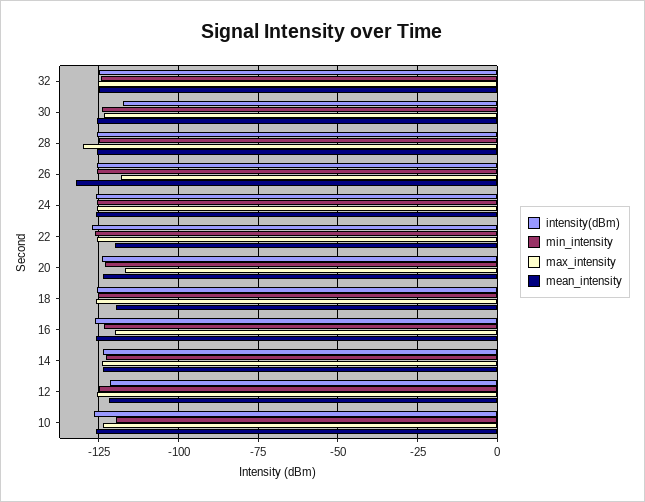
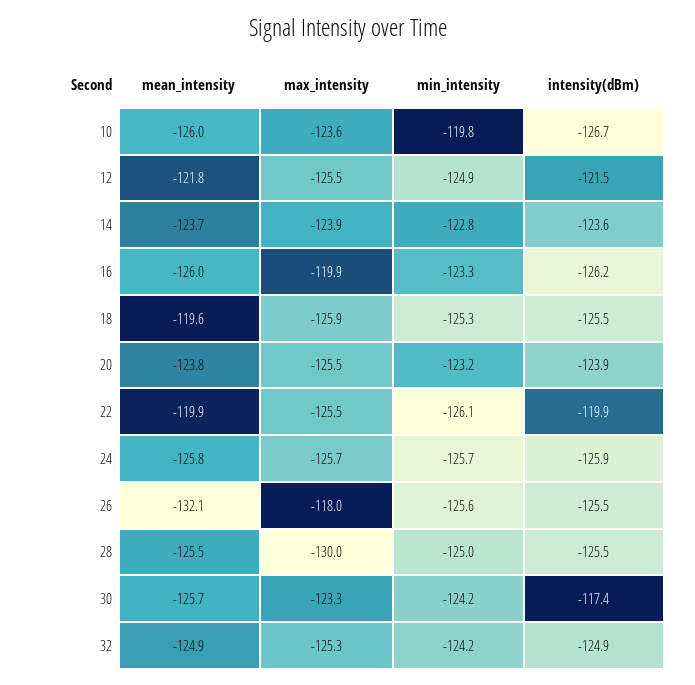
  {
    "intensity(dBm)": {
      "32": -124.9,
      "30": -117.4,
      "28": -125.5,
      "26": -125.5,
      "24": -125.9,
-     "22": -127.5,
+     "22": -119.9,
      "20": -123.9,
      "18": -125.5,
      "16": -126.2,
      "14": -123.6,
      "12": -121.5,
      "10": -126.7
    },
    "min_intensity": {
      "32": -124.2,
      "30": -124.2,
      "28": -125,
      "26": -125.6,
      "24": -125.7,
      "22": -126.1,
      "20": -123.2,
      "18": -125.3,
      "16": -123.3,
      "14": -122.8,
      "12": -124.9,
      "10": -119.8
    },
    "max_intensity": {
      "32": -125.3,
      "30": -123.3,
      "28": -130,
      "26": -118,
      "24": -125.7,
      "22": -125.5,
-     "20": -117.5,
+     "20": -125.5,
      "18": -125.9,
      "16": -119.9,
      "14": -123.9,
      "12": -125.5,
      "10": -123.6
    },
    "mean_intensity": {
      "32": -124.9,
      "30": -125.7,
      "28": -125.5,
      "26": -132.1,
      "24": -125.8,
      "22": -119.9,
      "20": -123.8,
      "18": -119.6,
      "16": -126,
      "14": -123.7,
      "12": -121.8,
      "10": -126
    }
  }

